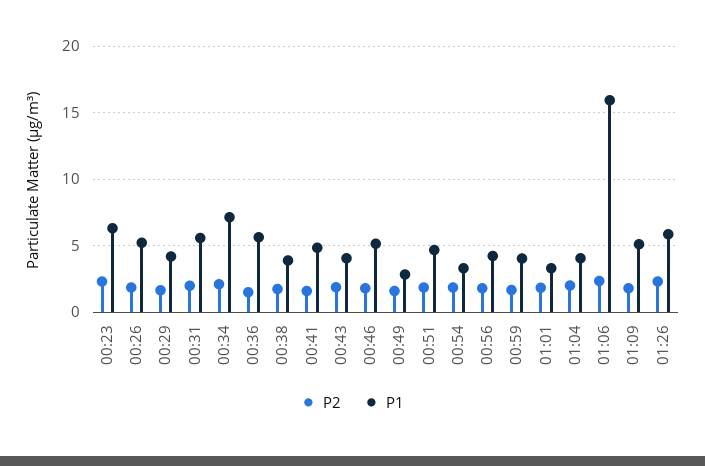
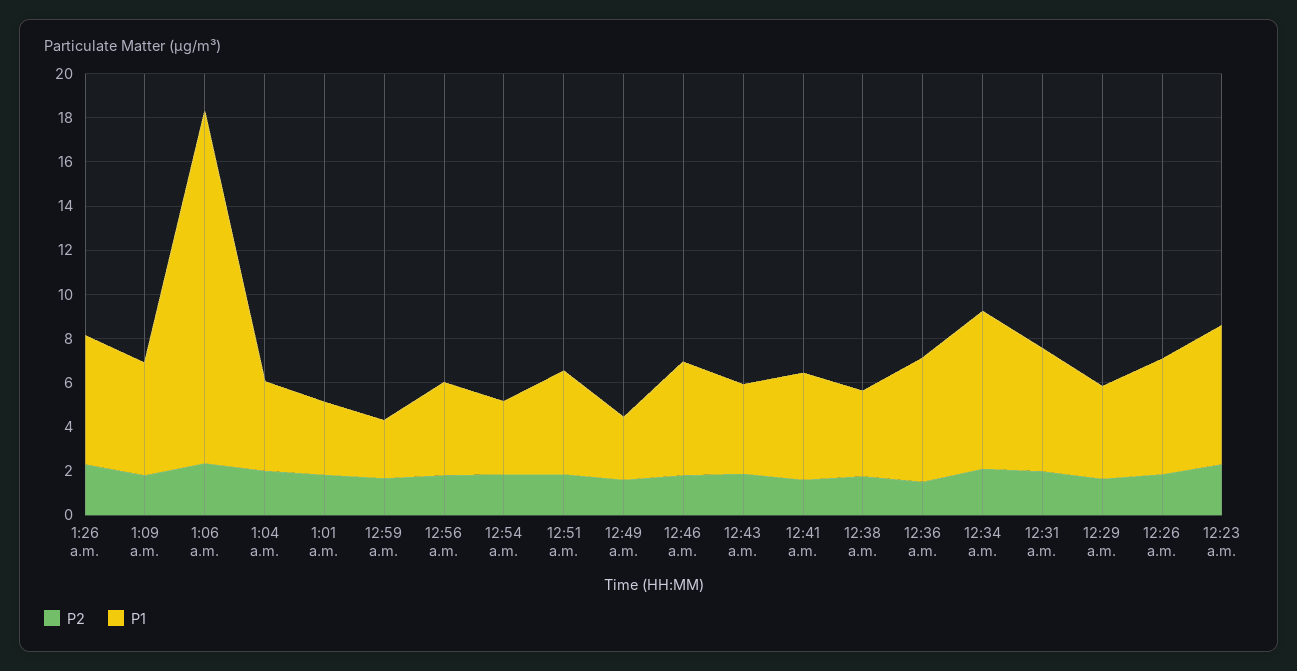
  {
    "P2": {
      "00:23": 2.5,
      "00:26": 2,
      "00:29": 1.5,
      "00:31": 2,
      "00:34": 2,
      "00:36": 1.5,
      "00:38": 2,
      "00:41": 1.5,
      "00:43": 2,
      "00:46": 2,
      "00:49": 1.5,
      "00:51": 2,
      "00:54": 2,
      "00:56": 2,
      "00:59": 1.5,
      "01:01": 2,
      "01:04": 2,
      "01:06": 2.5,
      "01:09": 2,
      "01:26": 2.5
    },
    "P1": {
      "00:23": 6.5,
      "00:26": 5,
      "00:29": 4,
      "00:31": 5.5,
      "00:34": 7,
      "00:36": 5.5,
      "00:38": 4,
      "00:41": 5,
      "00:43": 4,
      "00:46": 5,
      "00:49": 3,
      "00:51": 4.5,
      "00:54": 3.5,
      "00:56": 4,
-     "00:59": 4,
+     "00:59": 2.5,
      "01:01": 3.5,
      "01:04": 4,
      "01:06": 16,
      "01:09": 5,
      "01:26": 6
    }
  }

